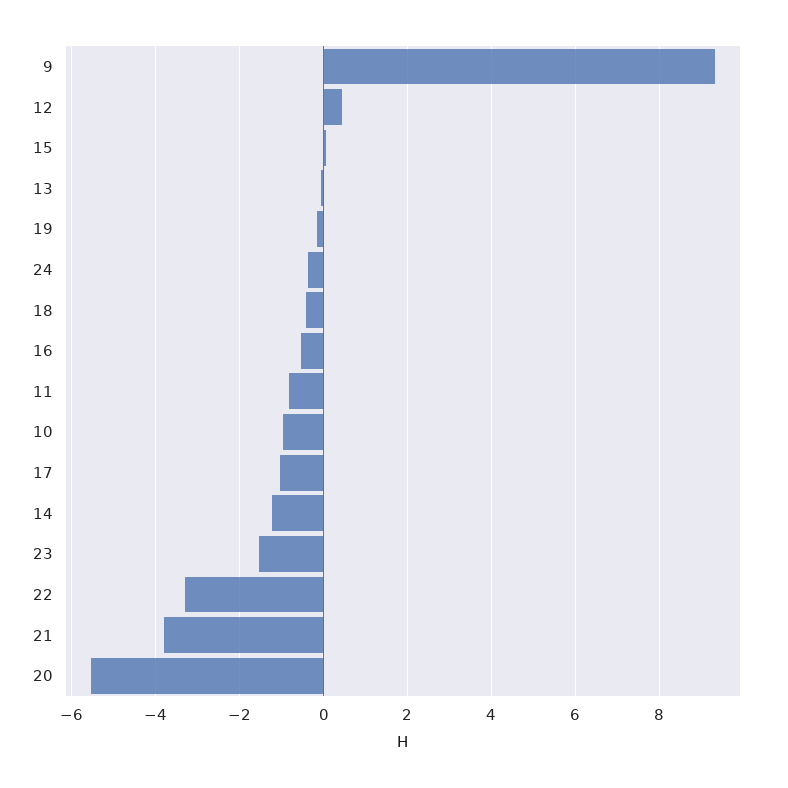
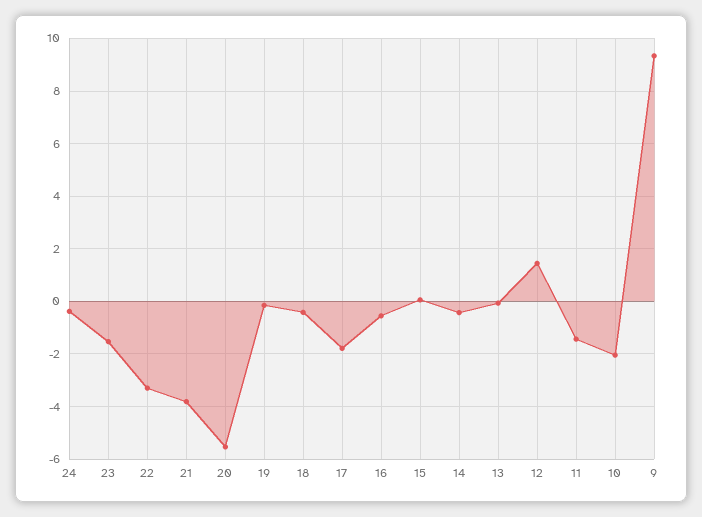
  {
    "9": 9.4,
-   "12": 0.4,
+   "12": 1.5,
    "15": 0,
    "13": 0,
    "19": -0.2,
    "24": -0.4,
    "18": -0.4,
    "16": -0.6,
-   "11": -0.8,
+   "11": -1.5,
-   "10": -1,
+   "10": -2,
-   "17": -1,
+   "17": -1.75,
-   "14": -1.2,
+   "14": -0.5,
    "23": -1.6,
    "22": -3.4,
    "21": -3.8,
    "20": -5.6
  }

